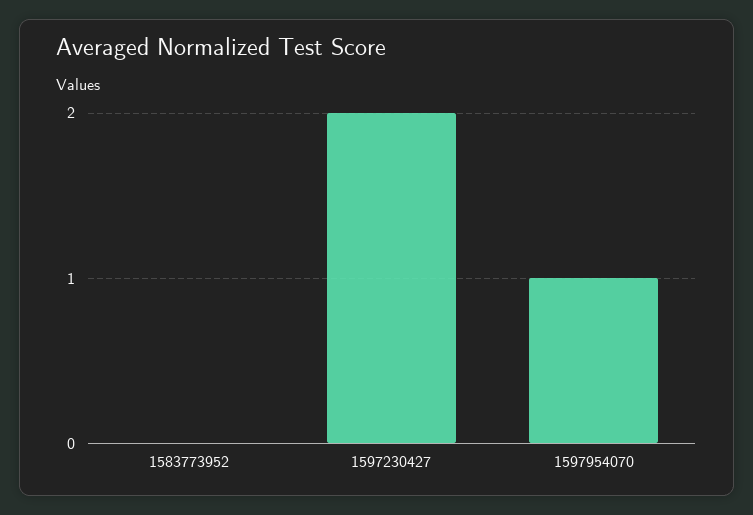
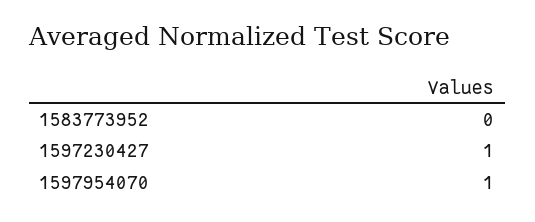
  {
    "1583773952": 0,
-   "1597230427": 2,
+   "1597230427": 1,
    "1597954070": 1
  }

